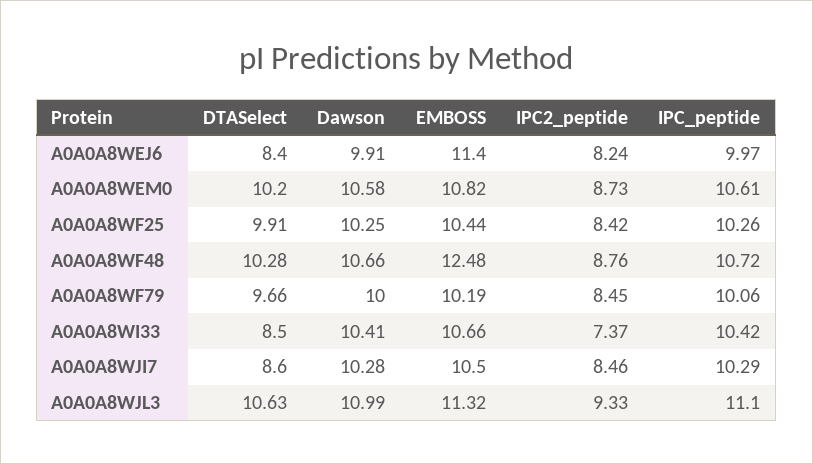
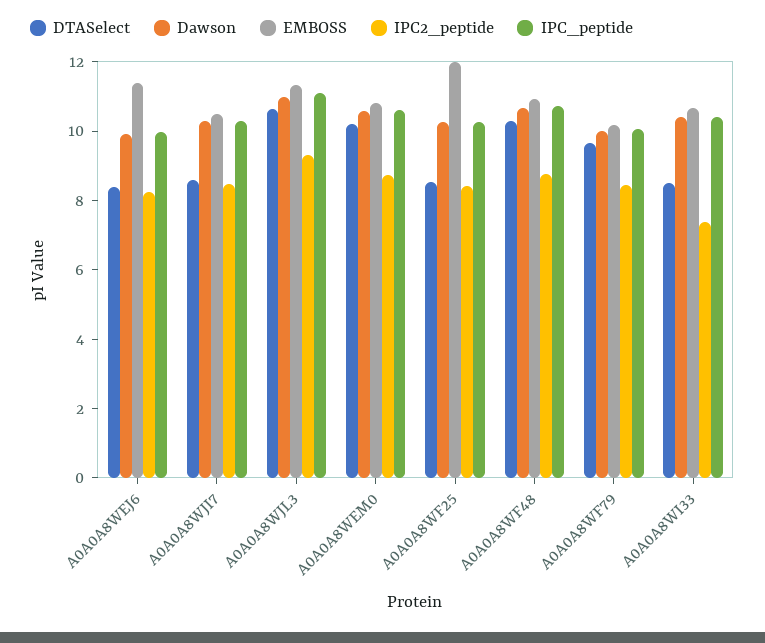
  {
    "DTASelect": {
      "A0A0A8WEJ6": 8.4,
      "A0A0A8WEM0": 10.2,
-     "A0A0A8WF25": 9.91,
+     "A0A0A8WF25": 8.5,
      "A0A0A8WF48": 10.28,
      "A0A0A8WF79": 9.66,
      "A0A0A8WI33": 8.5,
      "A0A0A8WJI7": 8.6,
      "A0A0A8WJL3": 10.63
    },
    "Dawson": {
      "A0A0A8WEJ6": 9.91,
      "A0A0A8WEM0": 10.58,
      "A0A0A8WF25": 10.25,
      "A0A0A8WF48": 10.66,
      "A0A0A8WF79": 10,
      "A0A0A8WI33": 10.41,
      "A0A0A8WJI7": 10.28,
      "A0A0A8WJL3": 10.99
    },
    "EMBOSS": {
      "A0A0A8WEJ6": 11.4,
      "A0A0A8WEM0": 10.82,
-     "A0A0A8WF25": 10.44,
+     "A0A0A8WF25": 12,
-     "A0A0A8WF48": 12.48,
+     "A0A0A8WF48": 11,
      "A0A0A8WF79": 10.19,
      "A0A0A8WI33": 10.66,
      "A0A0A8WJI7": 10.5,
      "A0A0A8WJL3": 11.32
    },
    "IPC2_peptide": {
      "A0A0A8WEJ6": 8.24,
      "A0A0A8WEM0": 8.73,
      "A0A0A8WF25": 8.42,
      "A0A0A8WF48": 8.76,
      "A0A0A8WF79": 8.45,
      "A0A0A8WI33": 7.37,
      "A0A0A8WJI7": 8.46,
      "A0A0A8WJL3": 9.33
    },
    "IPC_peptide": {
      "A0A0A8WEJ6": 9.97,
      "A0A0A8WEM0": 10.61,
      "A0A0A8WF25": 10.26,
      "A0A0A8WF48": 10.72,
      "A0A0A8WF79": 10.06,
      "A0A0A8WI33": 10.42,
      "A0A0A8WJI7": 10.29,
      "A0A0A8WJL3": 11.1
    }
  }

